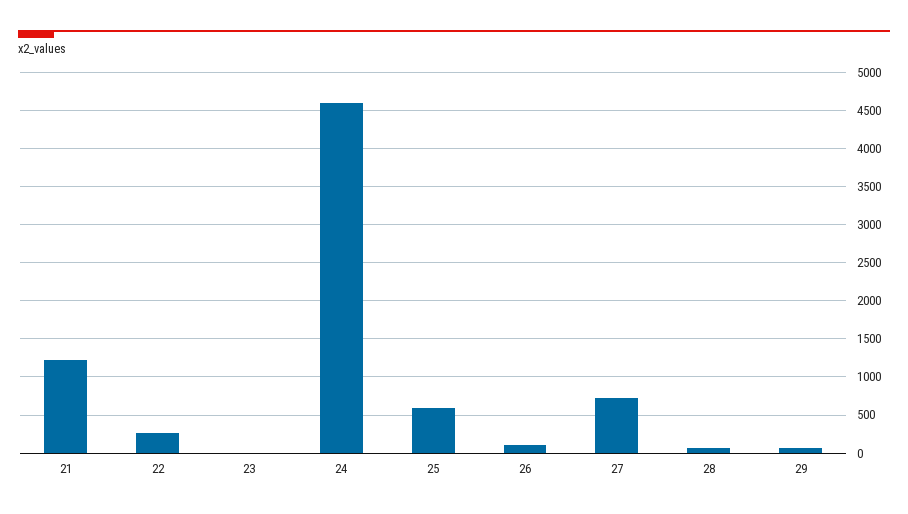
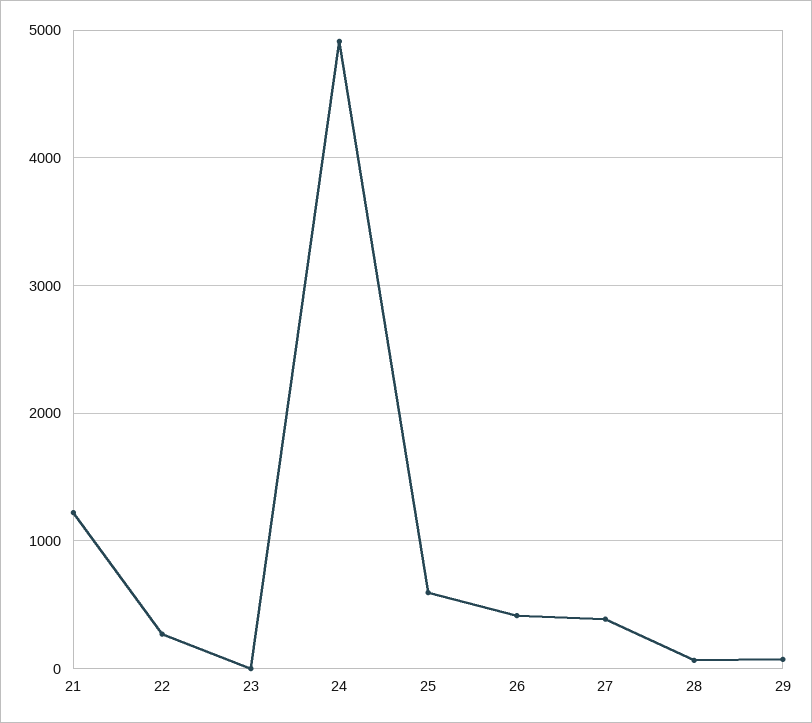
  {
    "21": 1200,
    "22": 300,
    "23": 0,
-   "24": 4600,
+   "24": 4900,
    "25": 600,
-   "26": 100,
+   "26": 400,
-   "27": 700,
+   "27": 400,
    "28": 100,
    "29": 100
  }

